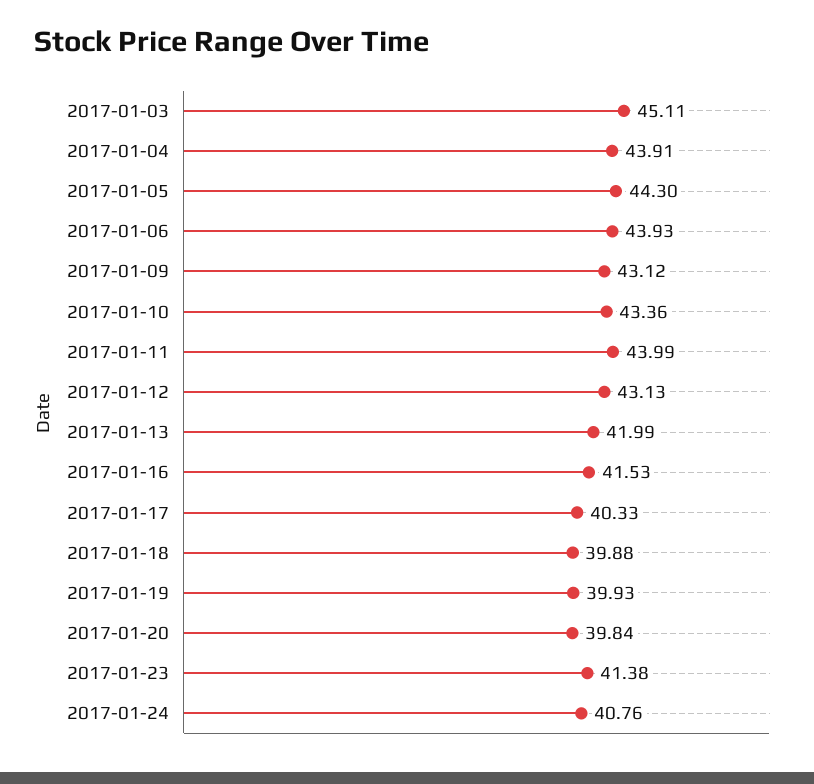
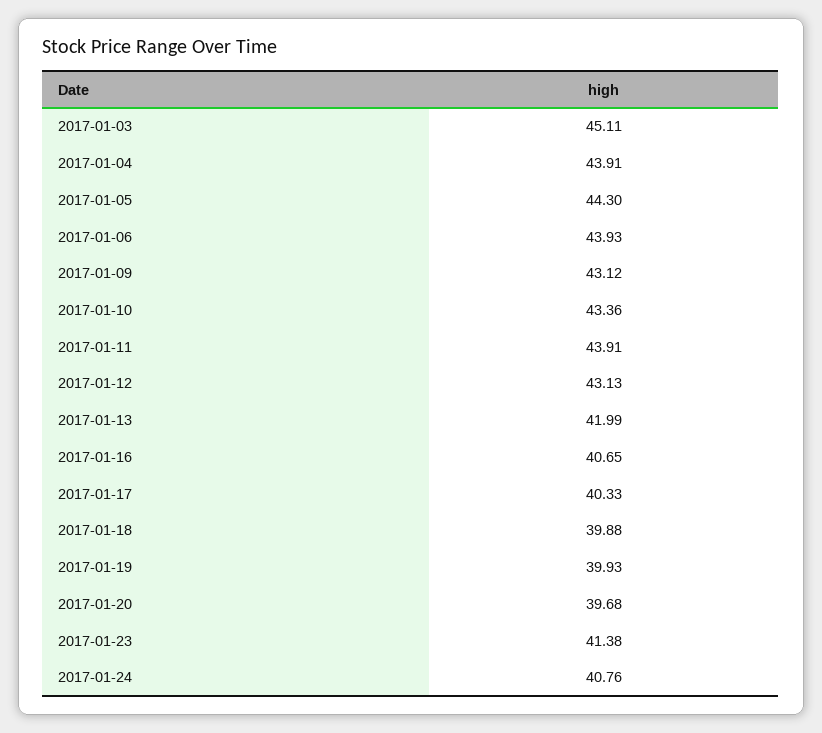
  {
    "2017-01-03": 45.11,
    "2017-01-04": 43.91,
    "2017-01-05": 44.3,
    "2017-01-06": 43.93,
    "2017-01-09": 43.12,
    "2017-01-10": 43.36,
-   "2017-01-11": 43.99,
+   "2017-01-11": 43.91,
    "2017-01-12": 43.13,
    "2017-01-13": 41.99,
-   "2017-01-16": 41.53,
+   "2017-01-16": 40.65,
    "2017-01-17": 40.33,
    "2017-01-18": 39.88,
    "2017-01-19": 39.93,
-   "2017-01-20": 39.84,
+   "2017-01-20": 39.68,
    "2017-01-23": 41.38,
    "2017-01-24": 40.76
  }

